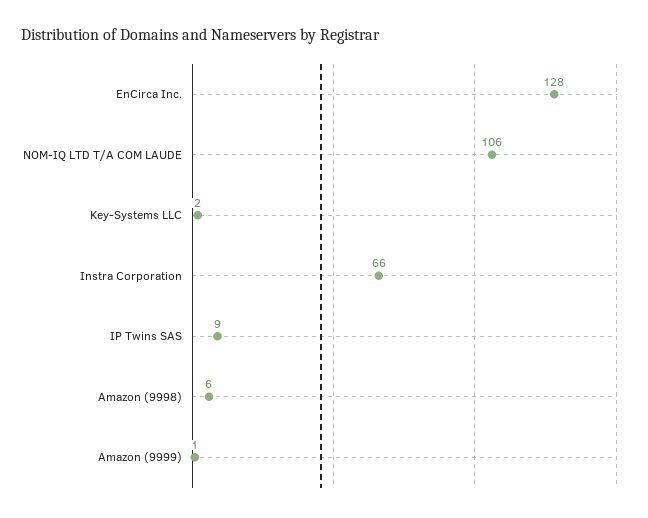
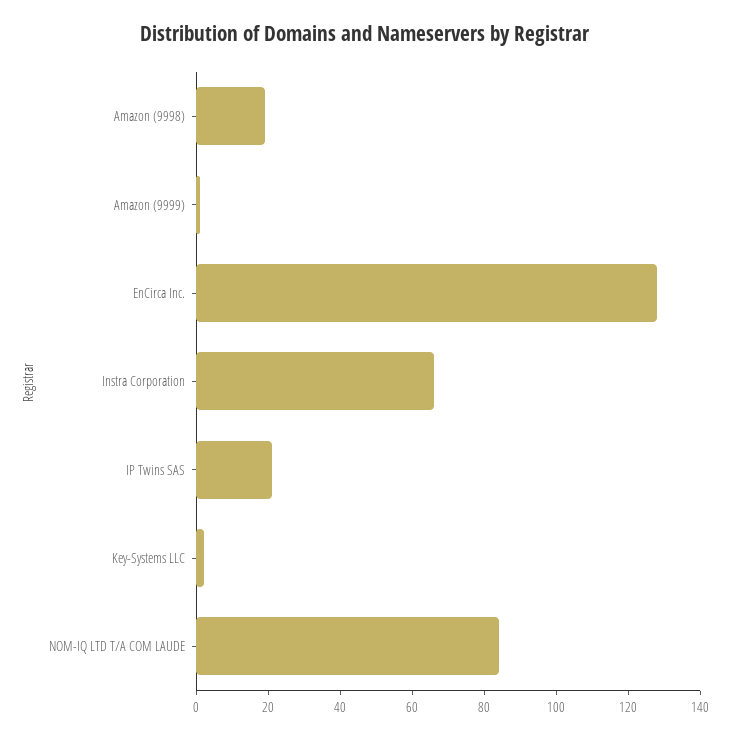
  {
    "EnCirca Inc.": 128,
-   "NOM-IQ LTD T/A COM LAUDE": 106,
+   "NOM-IQ LTD T/A COM LAUDE": 85,
    "Key-Systems LLC": 2,
    "Instra Corporation": 66,
-   "IP Twins SAS": 9,
+   "IP Twins SAS": 20,
-   "Amazon (9998)": 6,
+   "Amazon (9998)": 20,
    "Amazon (9999)": 1
  }

